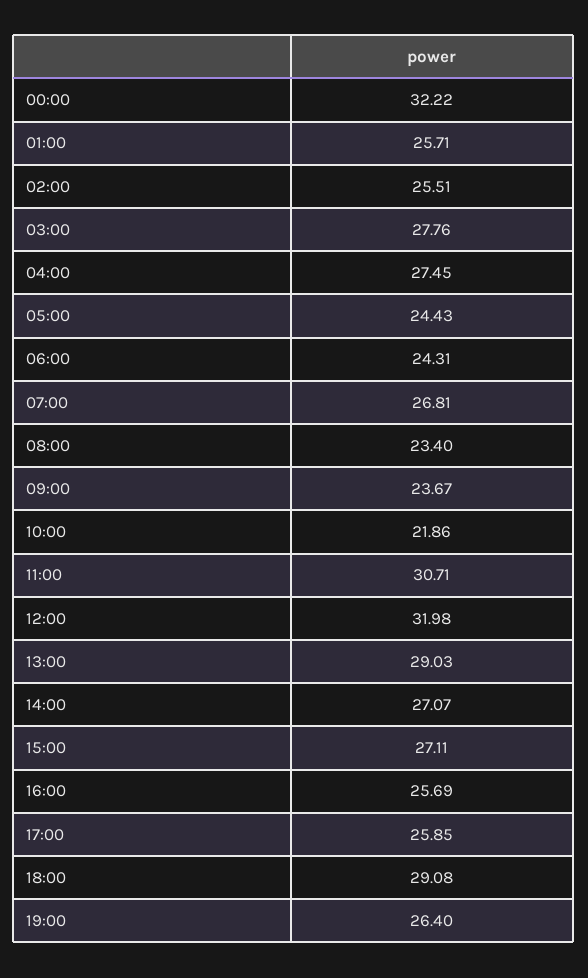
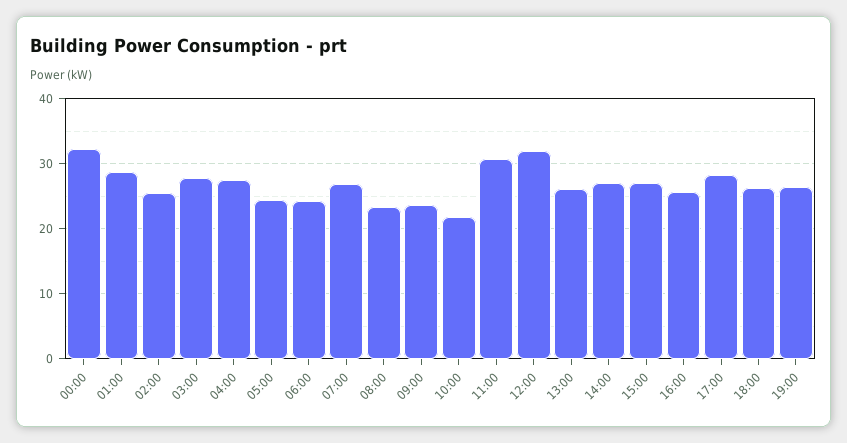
  {
    "00:00": 32.22,
-   "01:00": 25.71,
+   "01:00": 29,
    "02:00": 25.51,
    "03:00": 27.76,
    "04:00": 27.45,
    "05:00": 24.43,
    "06:00": 24.31,
    "07:00": 26.81,
    "08:00": 23.4,
    "09:00": 23.67,
    "10:00": 21.86,
    "11:00": 30.71,
    "12:00": 31.98,
-   "13:00": 29.03,
+   "13:00": 26,
    "14:00": 27.07,
    "15:00": 27.11,
    "16:00": 25.69,
-   "17:00": 25.85,
+   "17:00": 28,
-   "18:00": 29.08,
+   "18:00": 26,
    "19:00": 26.4
  }

